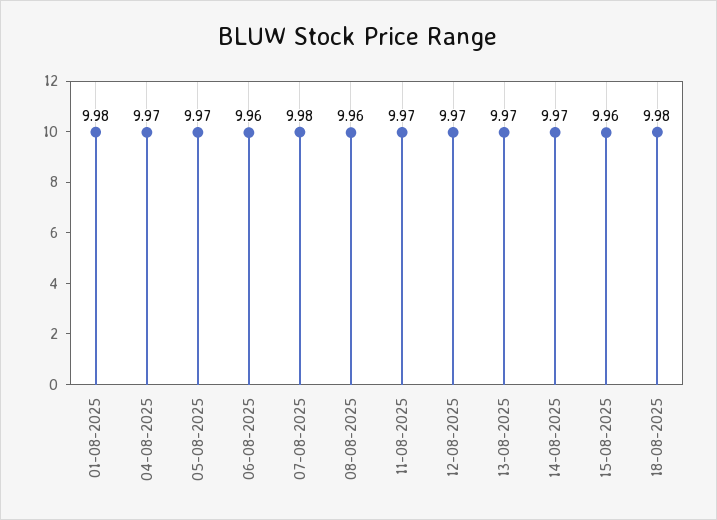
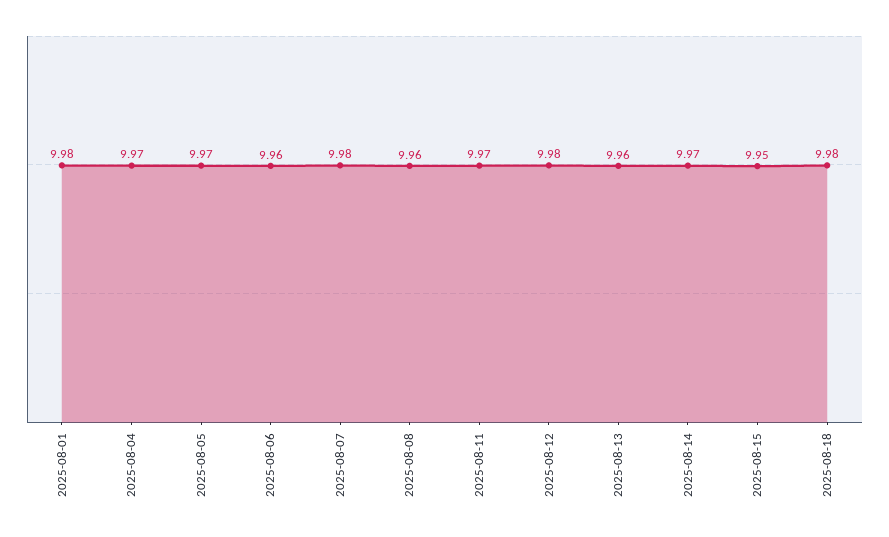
  {
    "01-08-2025": 9.98,
    "04-08-2025": 9.97,
    "05-08-2025": 9.97,
    "06-08-2025": 9.96,
    "07-08-2025": 9.98,
    "08-08-2025": 9.96,
    "11-08-2025": 9.97,
-   "12-08-2025": 9.97,
+   "12-08-2025": 9.98,
-   "13-08-2025": 9.97,
+   "13-08-2025": 9.96,
    "14-08-2025": 9.97,
-   "15-08-2025": 9.96,
+   "15-08-2025": 9.95,
    "18-08-2025": 9.98
  }

